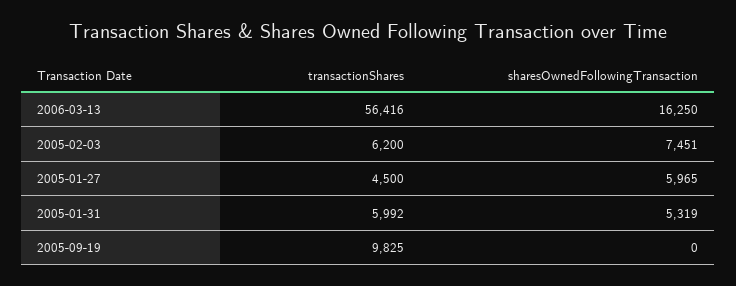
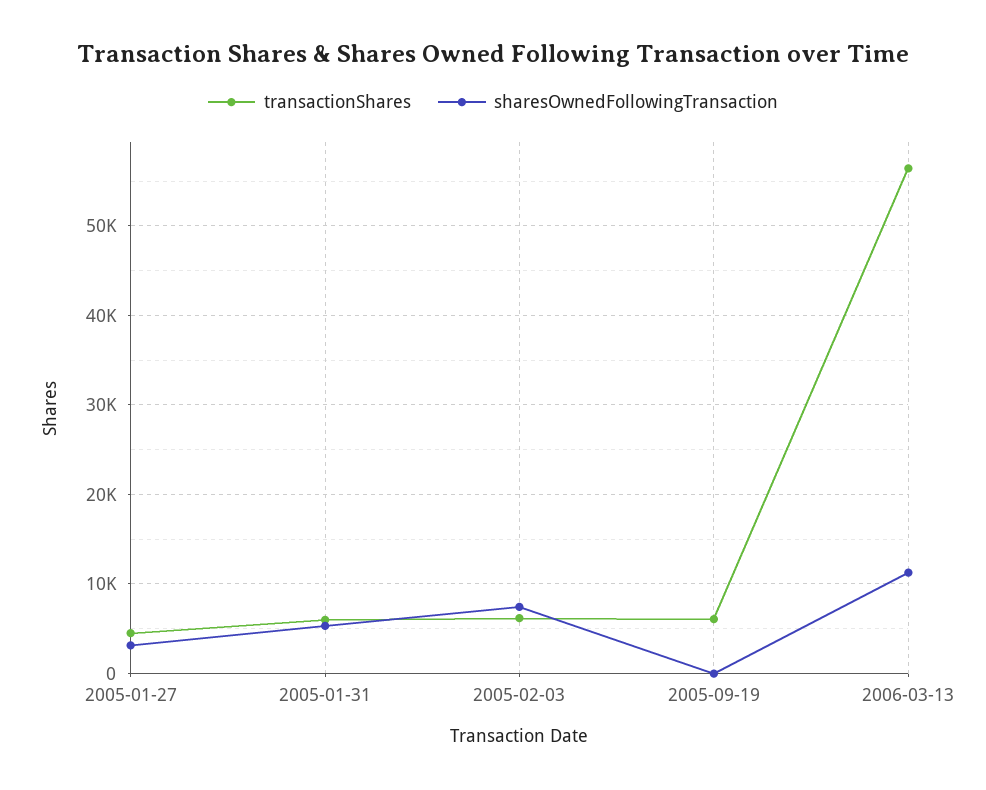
  {
    "transactionShares": {
      "2006-03-13": 56416,
      "2005-02-03": 6200,
      "2005-01-27": 4500,
      "2005-01-31": 5992,
-     "2005-09-19": 9825
+     "2005-09-19": 6000
    },
    "sharesOwnedFollowingTransaction": {
-     "2006-03-13": 16250,
+     "2006-03-13": 11000,
      "2005-02-03": 7451,
-     "2005-01-27": 5965,
+     "2005-01-27": 3000,
      "2005-01-31": 5319,
      "2005-09-19": 0
    }
  }

